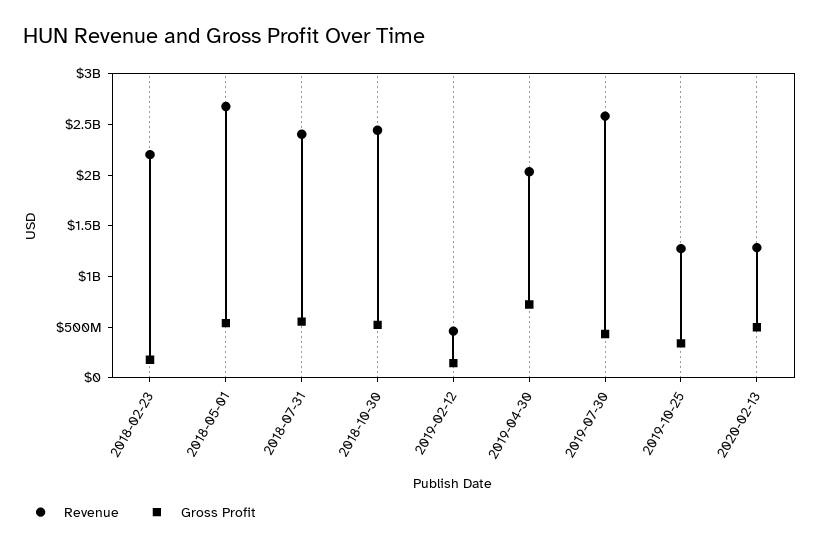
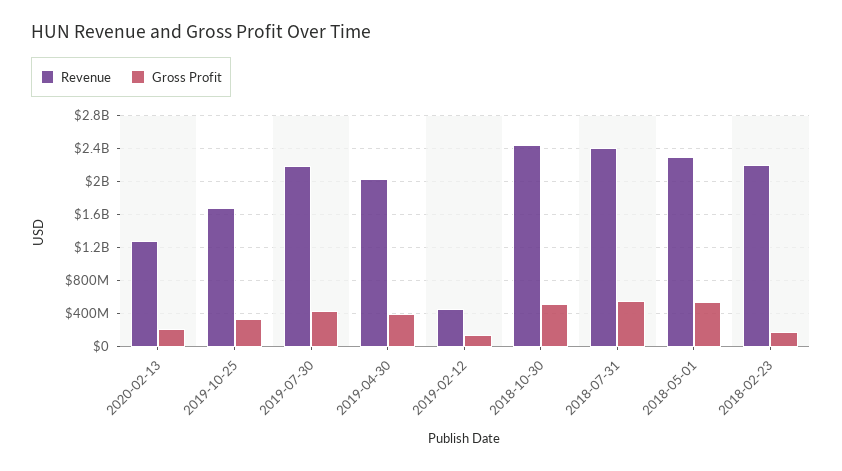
  {
    "Revenue": {
      "2018-02-23": 2200000000,
-     "2018-05-01": 2700000000,
+     "2018-05-01": 2300000000,
      "2018-07-31": 2400000000,
      "2018-10-30": 2400000000,
      "2019-02-12": 500000000,
      "2019-04-30": 2000000000,
-     "2019-07-30": 2600000000,
+     "2019-07-30": 2200000000,
-     "2019-10-25": 1300000000,
+     "2019-10-25": 1700000000,
      "2020-02-13": 1300000000
    },
    "Gross Profit": {
      "2018-02-23": 200000000,
      "2018-05-01": 500000000,
      "2018-07-31": 600000000,
      "2018-10-30": 500000000,
      "2019-02-12": 100000000,
-     "2019-04-30": 700000000,
+     "2019-04-30": 400000000,
      "2019-07-30": 400000000,
      "2019-10-25": 300000000,
-     "2020-02-13": 500000000
+     "2020-02-13": 200000000
    }
  }

